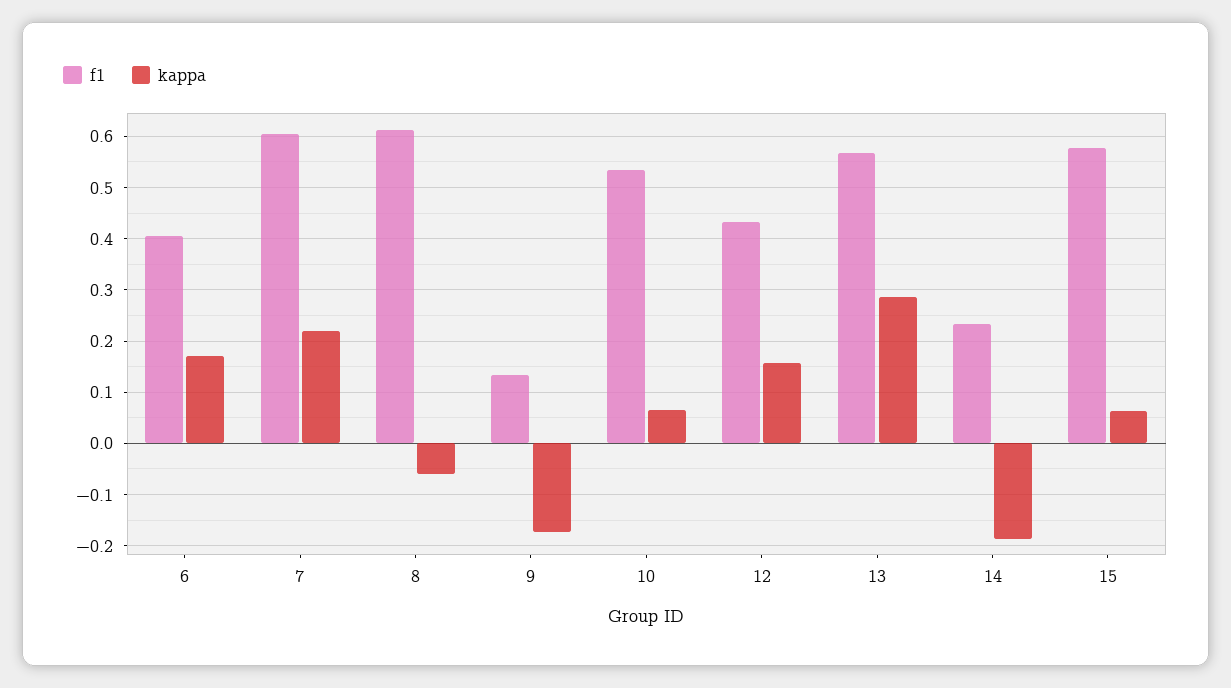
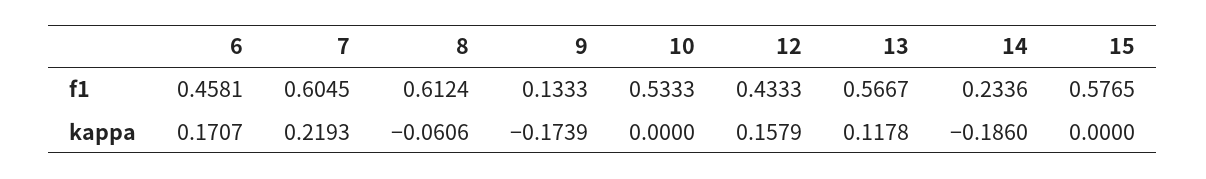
  {
    "f1": {
-     "6": 0.4,
+     "6": 0.4581,
      "7": 0.6045,
      "8": 0.6124,
      "9": 0.1333,
      "10": 0.5333,
      "12": 0.4333,
      "13": 0.5667,
      "14": 0.2336,
      "15": 0.5765
    },
    "kappa": {
      "6": 0.1707,
      "7": 0.2193,
      "8": -0.0606,
      "9": -0.1739,
-     "10": 0.06,
+     "10": 0,
      "12": 0.1579,
-     "13": 0.28,
+     "13": 0.1178,
      "14": -0.186,
-     "15": 0.06
+     "15": 0
    }
  }

